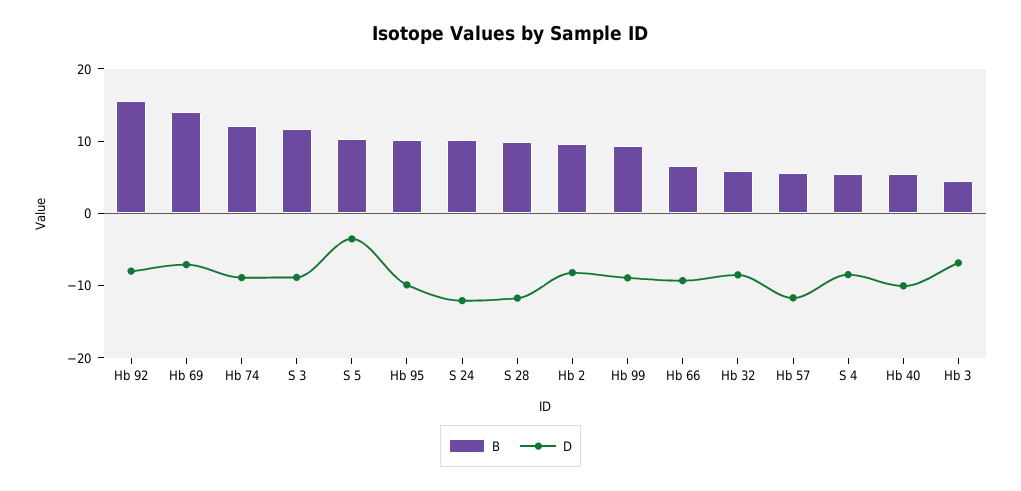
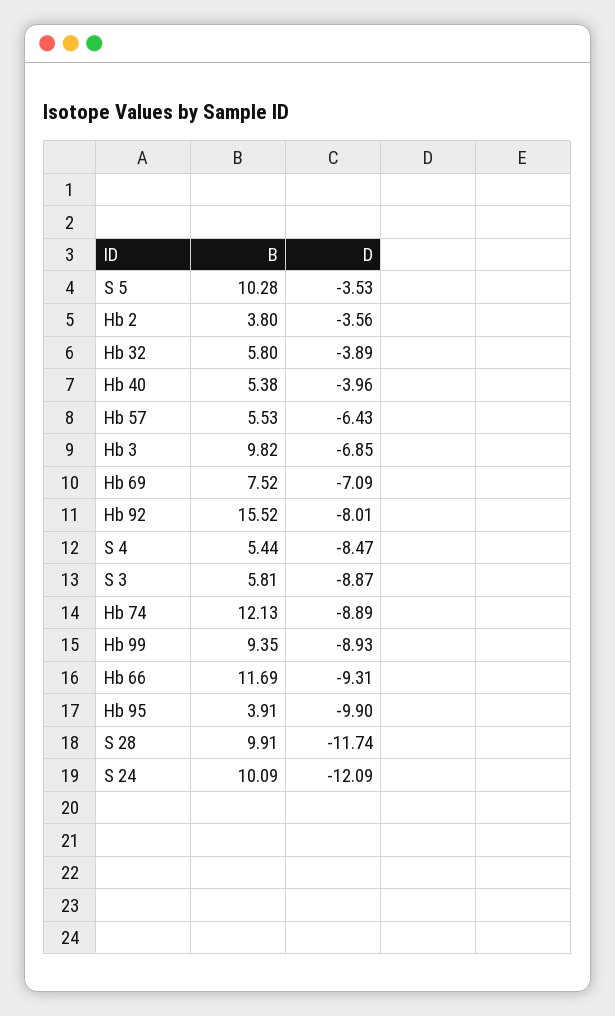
  {
    "B": {
      "Hb 92": 15.52,
-     "Hb 69": 14,
+     "Hb 69": 7.52,
      "Hb 74": 12.13,
-     "S 3": 12,
+     "S 3": 5.81,
      "S 5": 10.28,
-     "Hb 95": 10,
+     "Hb 95": 3.91,
      "S 24": 10.09,
      "S 28": 9.91,
-     "Hb 2": 10,
+     "Hb 2": 3.8,
      "Hb 99": 9.35,
-     "Hb 66": 6,
+     "Hb 66": 11.69,
      "Hb 32": 5.8,
      "Hb 57": 5.53,
      "S 4": 5.44,
      "Hb 40": 5.38,
-     "Hb 3": 4
+     "Hb 3": 9.82
    },
    "D": {
      "Hb 92": -8.01,
      "Hb 69": -7.09,
      "Hb 74": -8.89,
      "S 3": -8.87,
      "S 5": -3.53,
      "Hb 95": -9.9,
      "S 24": -12.09,
      "S 28": -11.74,
-     "Hb 2": -8,
+     "Hb 2": -3.56,
      "Hb 99": -8.93,
      "Hb 66": -9.31,
-     "Hb 32": -8,
+     "Hb 32": -3.89,
-     "Hb 57": -12,
+     "Hb 57": -6.43,
      "S 4": -8.47,
-     "Hb 40": -10,
+     "Hb 40": -3.96,
      "Hb 3": -6.85
    }
  }

